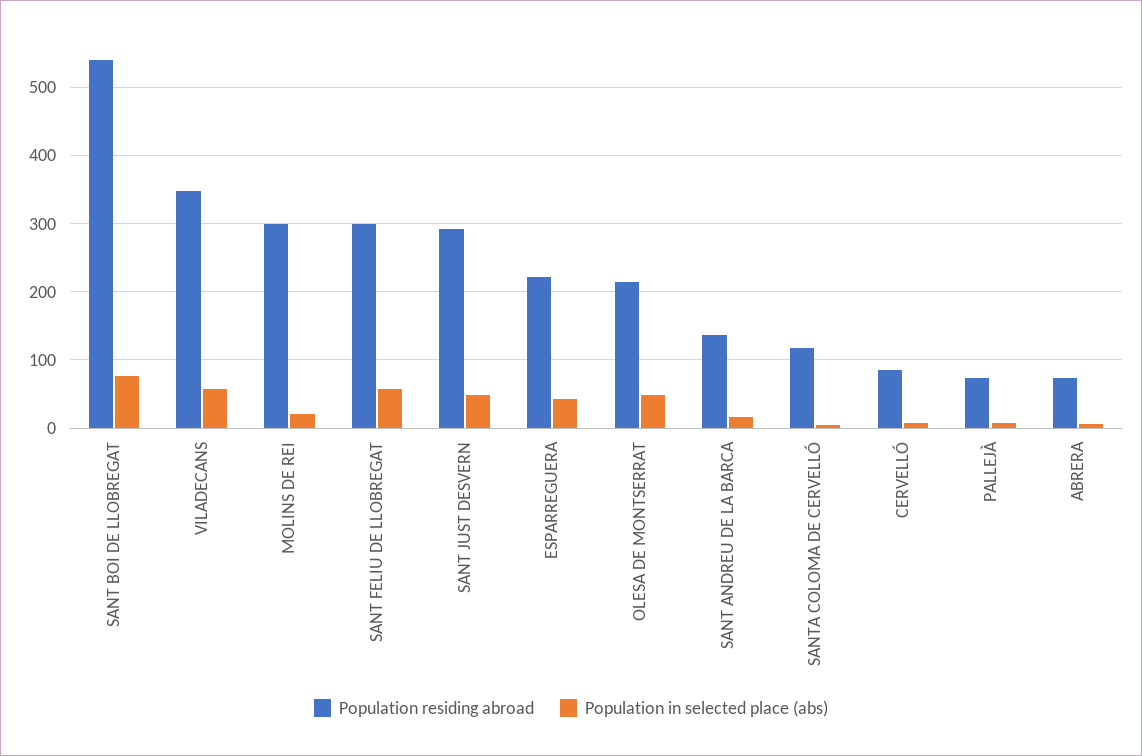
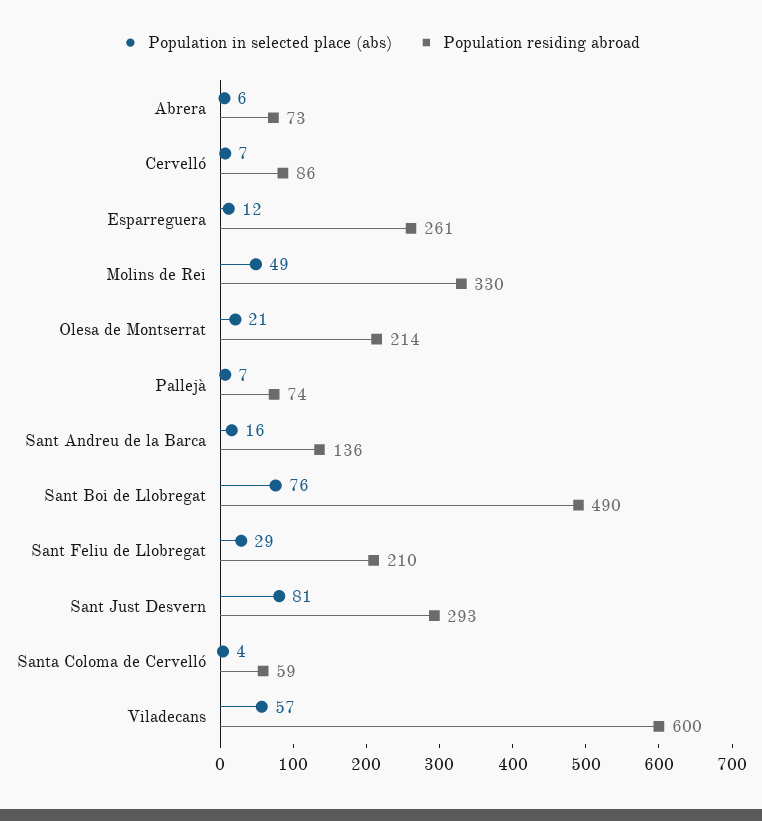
  {
    "Population residing abroad": {
-     "SANT BOI DE LLOBREGAT": 540,
+     "SANT BOI DE LLOBREGAT": 490,
-     "VILADECANS": 350,
+     "VILADECANS": 600,
-     "MOLINS DE REI": 300,
+     "MOLINS DE REI": 330,
-     "SANT FELIU DE LLOBREGAT": 300,
+     "SANT FELIU DE LLOBREGAT": 210,
      "SANT JUST DESVERN": 293,
-     "ESPARREGUERA": 220,
+     "ESPARREGUERA": 261,
      "OLESA DE MONTSERRAT": 214,
      "SANT ANDREU DE LA BARCA": 136,
-     "SANTA COLOMA DE CERVELLÓ": 120,
+     "SANTA COLOMA DE CERVELLÓ": 59,
      "CERVELLÓ": 86,
      "PALLEJÀ": 74,
      "ABRERA": 73
    },
    "Population in selected place (abs)": {
      "SANT BOI DE LLOBREGAT": 76,
      "VILADECANS": 57,
-     "MOLINS DE REI": 20,
+     "MOLINS DE REI": 49,
-     "SANT FELIU DE LLOBREGAT": 60,
+     "SANT FELIU DE LLOBREGAT": 29,
-     "SANT JUST DESVERN": 50,
+     "SANT JUST DESVERN": 81,
-     "ESPARREGUERA": 40,
+     "ESPARREGUERA": 12,
-     "OLESA DE MONTSERRAT": 50,
+     "OLESA DE MONTSERRAT": 21,
      "SANT ANDREU DE LA BARCA": 16,
      "SANTA COLOMA DE CERVELLÓ": 4,
      "CERVELLÓ": 7,
      "PALLEJÀ": 7,
      "ABRERA": 6
    }
  }

